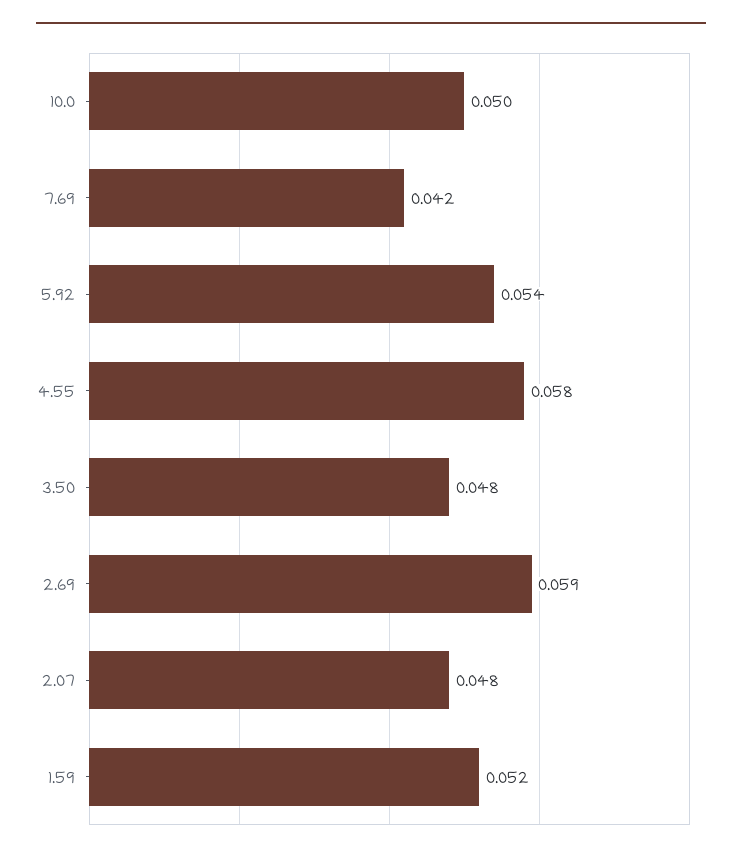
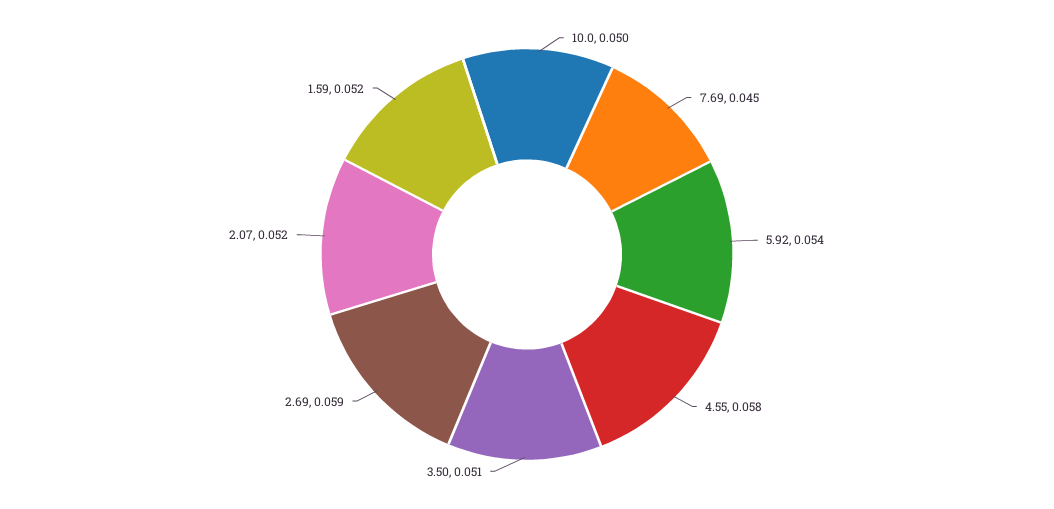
  {
    "10.0": 0.05,
-   "7.69": 0.042,
+   "7.69": 0.045,
    "5.92": 0.054,
    "4.55": 0.058,
-   "3.50": 0.048,
+   "3.50": 0.051,
    "2.69": 0.059,
-   "2.07": 0.048,
+   "2.07": 0.052,
    "1.59": 0.052
  }

